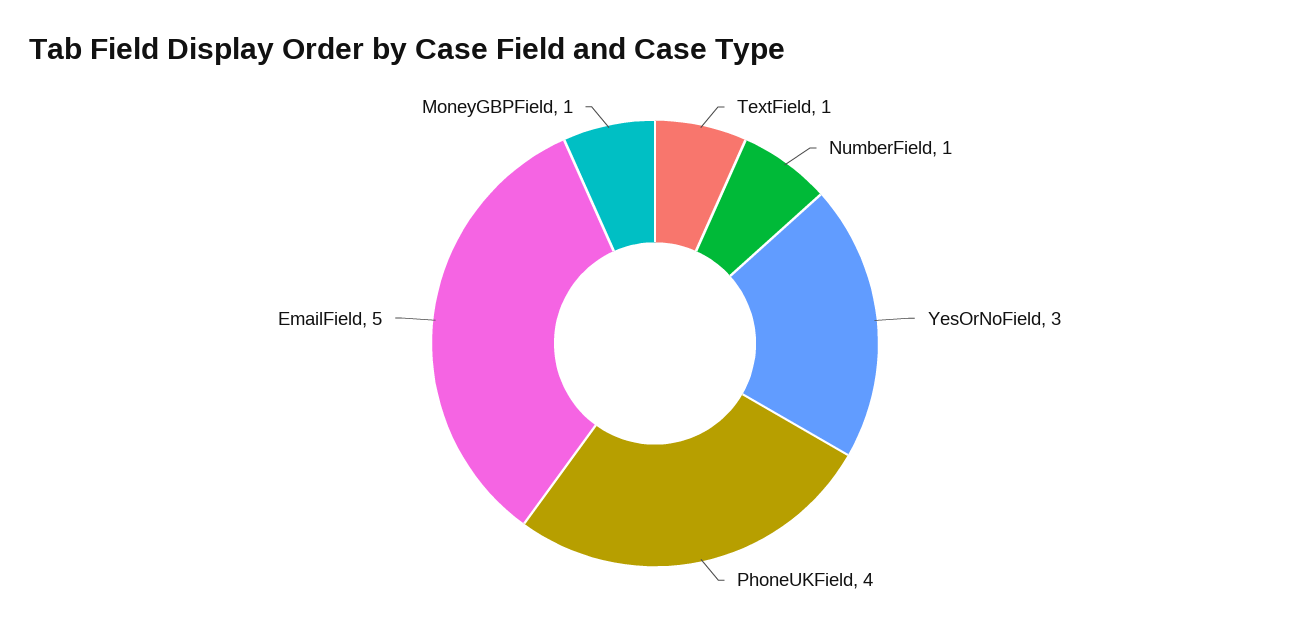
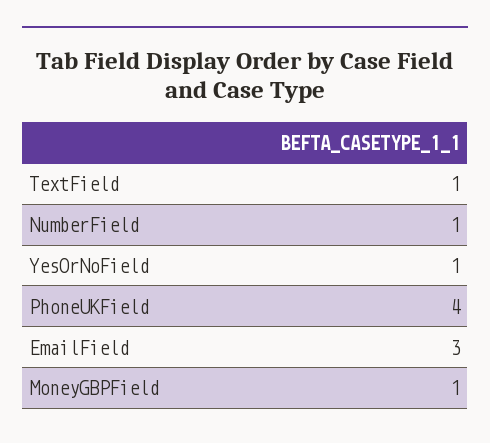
  {
    "TextField": 1,
    "NumberField": 1,
-   "YesOrNoField": 3,
+   "YesOrNoField": 1,
    "PhoneUKField": 4,
-   "EmailField": 5,
+   "EmailField": 3,
    "MoneyGBPField": 1
  }

